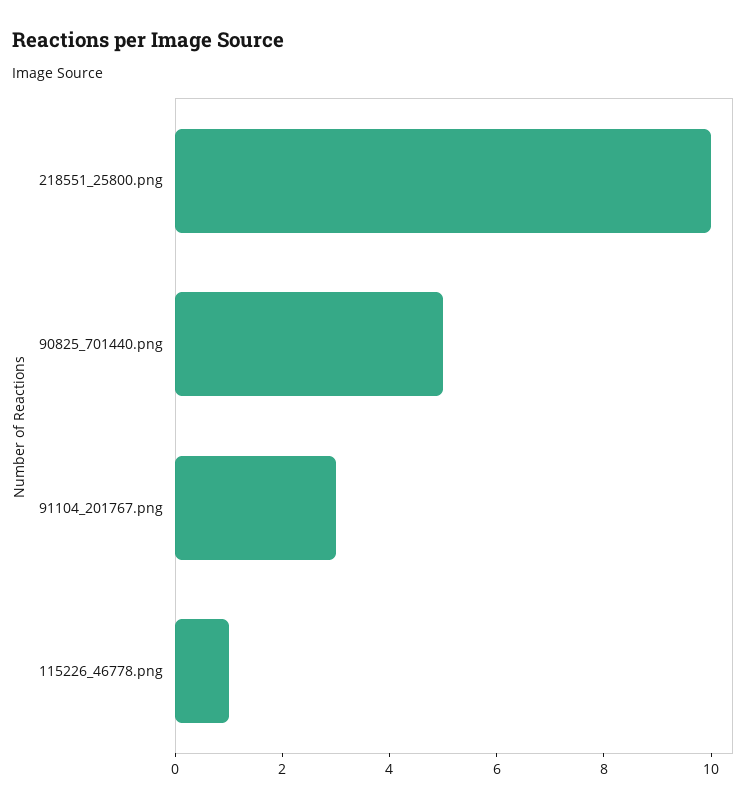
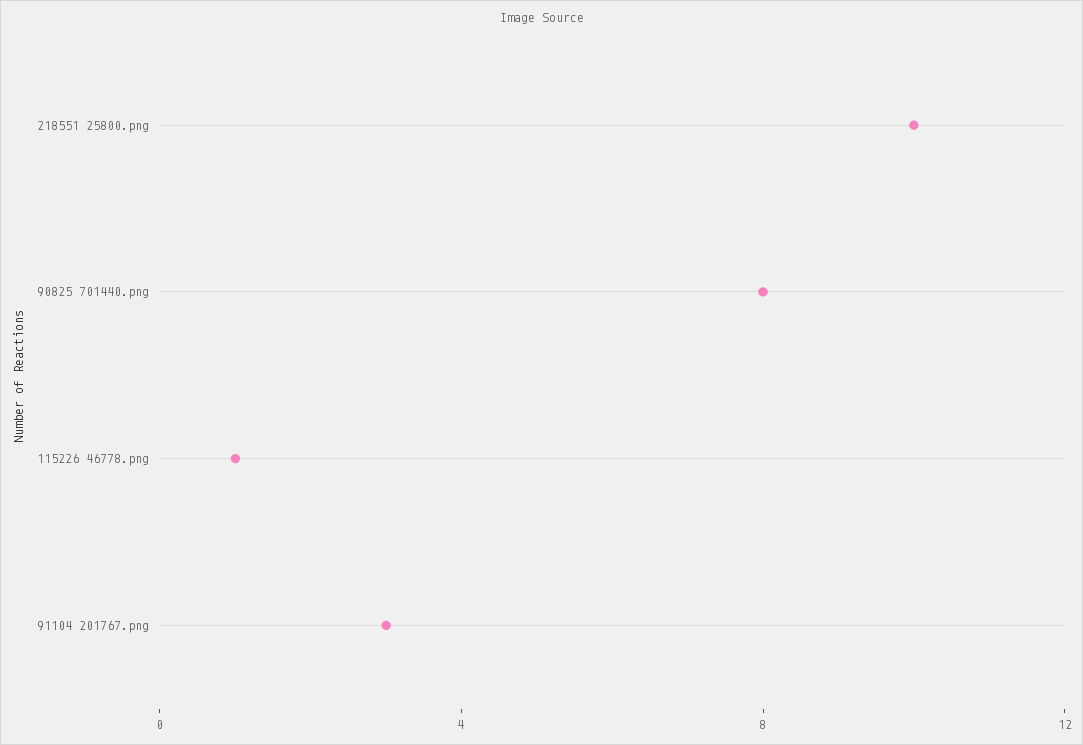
  {
    "218551_25800.png": 10,
-   "90825_701440.png": 5,
+   "90825_701440.png": 8,
    "91104_201767.png": 3,
    "115226_46778.png": 1
  }

